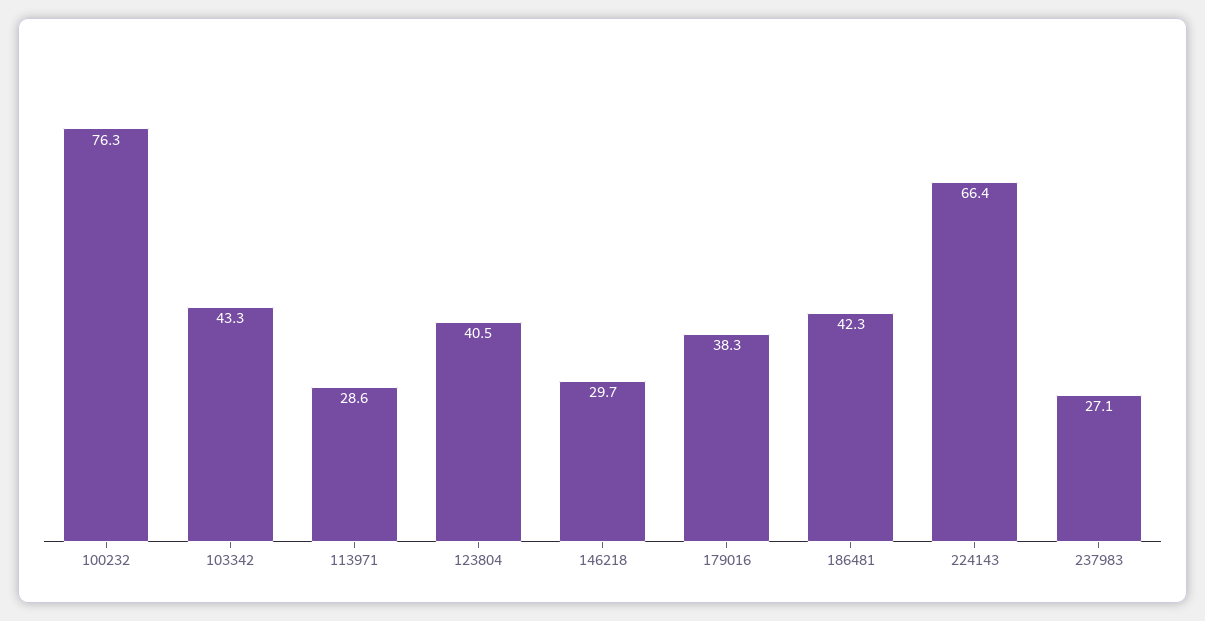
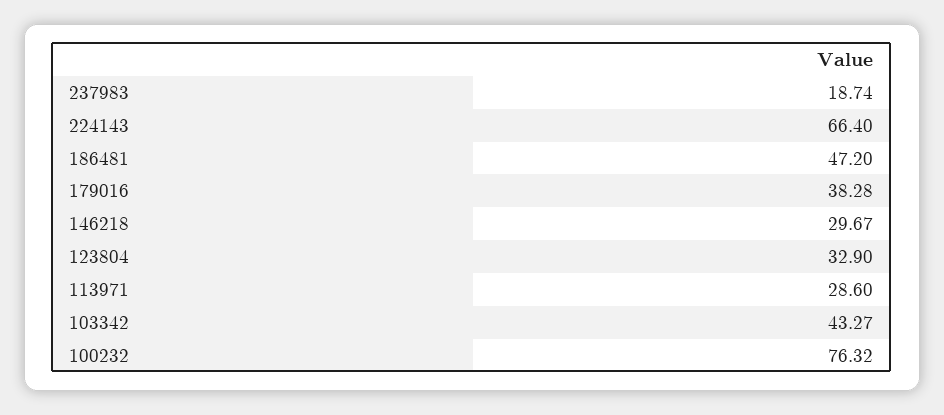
  {
    "100232": 76.32,
    "103342": 43.27,
    "113971": 28.6,
-   "123804": 40.5,
+   "123804": 32.9,
    "146218": 29.67,
    "179016": 38.28,
-   "186481": 42.3,
+   "186481": 47.2,
    "224143": 66.4,
-   "237983": 27.1
+   "237983": 18.74
  }

